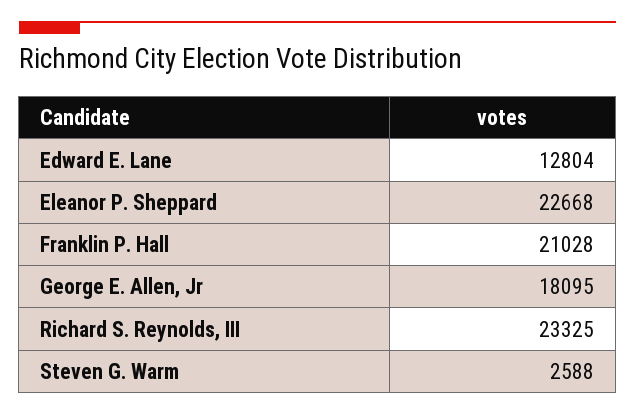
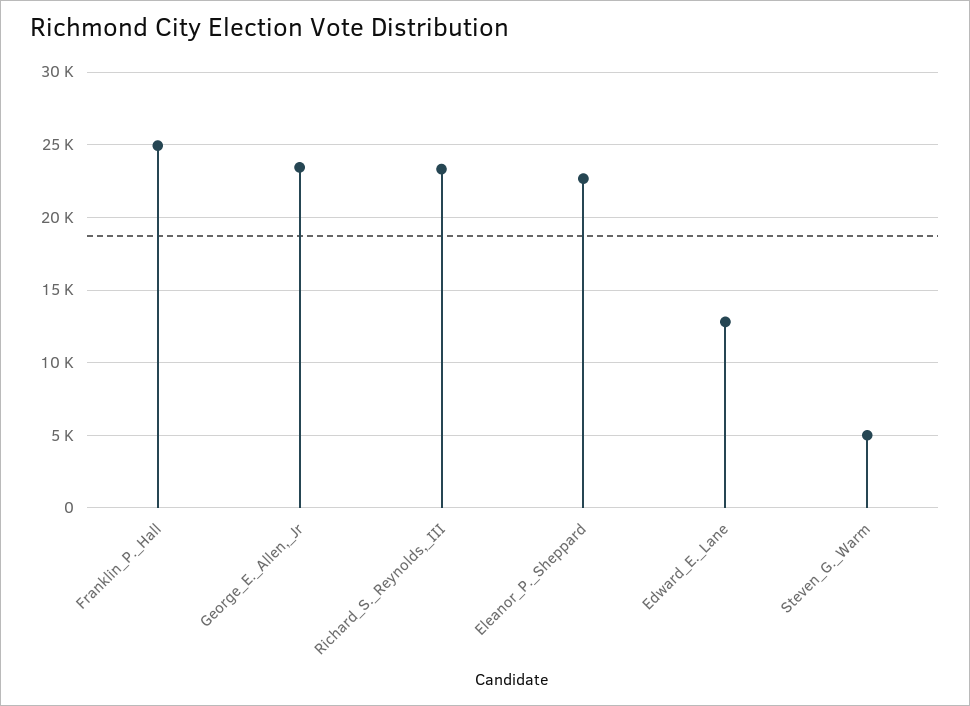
  {
    "Edward E. Lane": 12804,
    "Eleanor P. Sheppard": 22668,
-   "Franklin P. Hall": 21028,
+   "Franklin P. Hall": 25000,
-   "George E. Allen, Jr": 18095,
+   "George E. Allen, Jr": 23500,
    "Richard S. Reynolds, III": 23325,
-   "Steven G. Warm": 2588
+   "Steven G. Warm": 5000
  }

